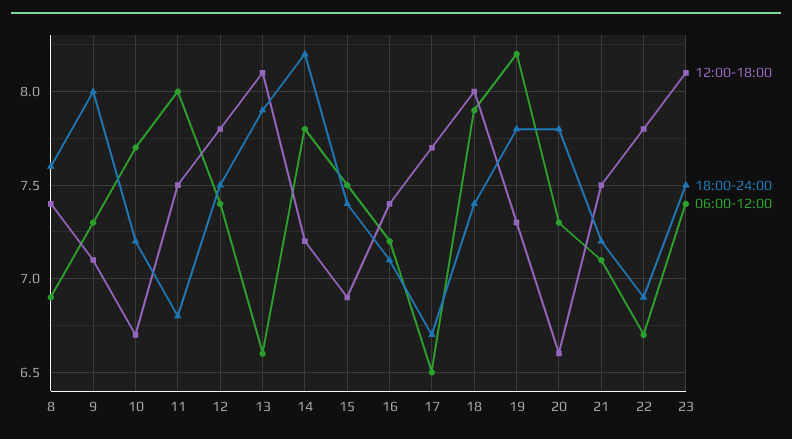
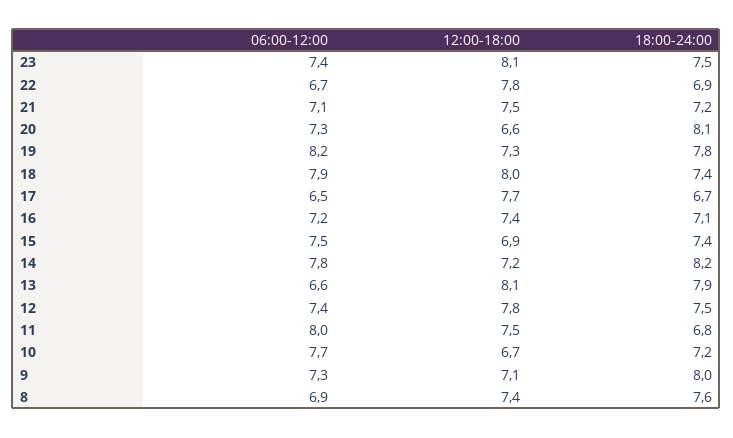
  {
    "12:00-18:00": {
      "8": 7.4,
      "9": 7.1,
      "10": 6.7,
      "11": 7.5,
      "12": 7.8,
      "13": 8.1,
      "14": 7.2,
      "15": 6.9,
      "16": 7.4,
      "17": 7.7,
      "18": 8,
      "19": 7.3,
      "20": 6.6,
      "21": 7.5,
      "22": 7.8,
      "23": 8.1
    },
    "18:00-24:00": {
      "8": 7.6,
      "9": 8,
      "10": 7.2,
      "11": 6.8,
      "12": 7.5,
      "13": 7.9,
      "14": 8.2,
      "15": 7.4,
      "16": 7.1,
      "17": 6.7,
      "18": 7.4,
      "19": 7.8,
-     "20": 7.8,
+     "20": 8.1,
      "21": 7.2,
      "22": 6.9,
      "23": 7.5
    },
    "06:00-12:00": {
      "8": 6.9,
      "9": 7.3,
      "10": 7.7,
      "11": 8,
      "12": 7.4,
      "13": 6.6,
      "14": 7.8,
      "15": 7.5,
      "16": 7.2,
      "17": 6.5,
      "18": 7.9,
      "19": 8.2,
      "20": 7.3,
      "21": 7.1,
      "22": 6.7,
      "23": 7.4
    }
  }

